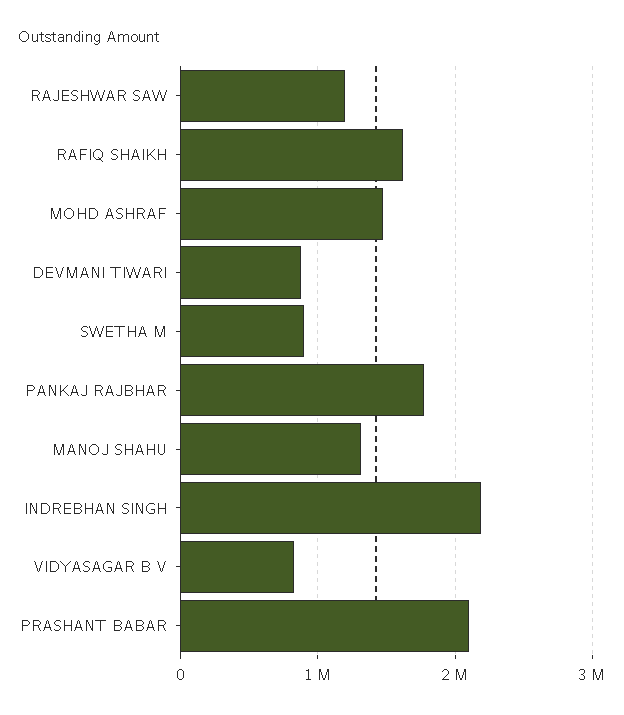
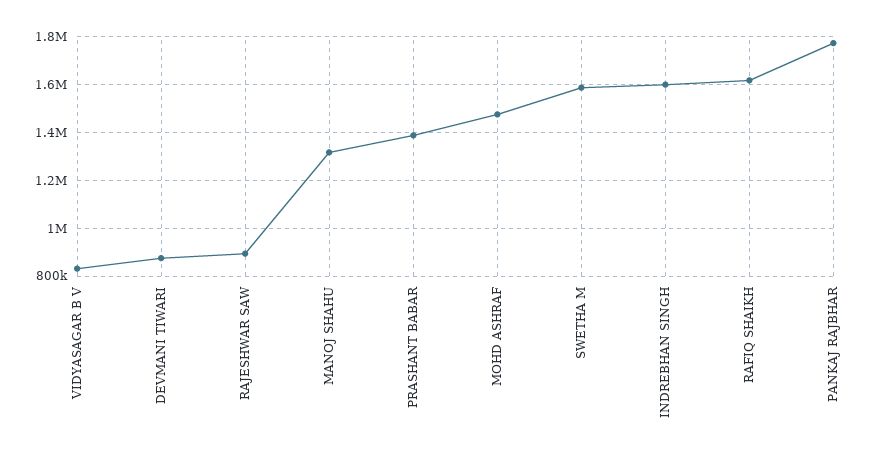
  {
-   "RAJESHWAR SAW": 1200000,
+   "RAJESHWAR SAW": 900000,
    "RAFIQ SHAIKH": 1600000,
    "MOHD ASHRAF": 1500000,
    "DEVMANI TIWARI": 850000,
-   "SWETHA M": 900000,
+   "SWETHA M": 1600000,
    "PANKAJ RAJBHAR": 1750000,
    "MANOJ SHAHU": 1300000,
-   "INDREBHAN SINGH": 2200000,
+   "INDREBHAN SINGH": 1600000,
    "VIDYASAGAR B V": 850000,
-   "PRASHANT BABAR": 2100000
+   "PRASHANT BABAR": 1400000
  }

